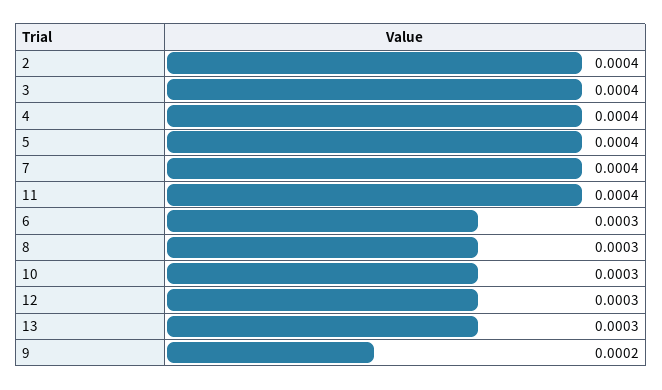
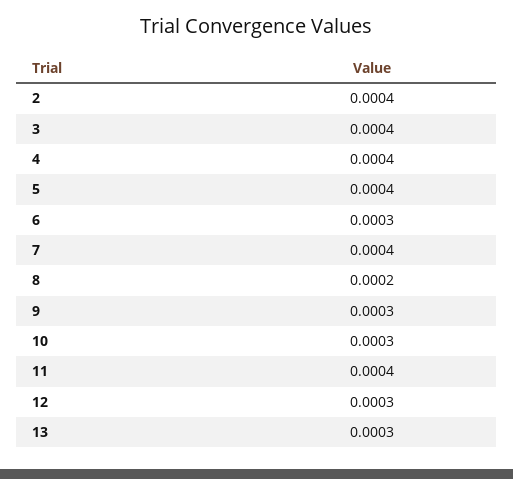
  {
    "2": 0.0004,
    "3": 0.0004,
    "4": 0.0004,
    "5": 0.0004,
    "7": 0.0004,
    "11": 0.0004,
    "6": 0.0003,
-   "8": 0.0003,
+   "8": 0.0002,
    "10": 0.0003,
    "12": 0.0003,
    "13": 0.0003,
-   "9": 0.0002
+   "9": 0.0003
  }

